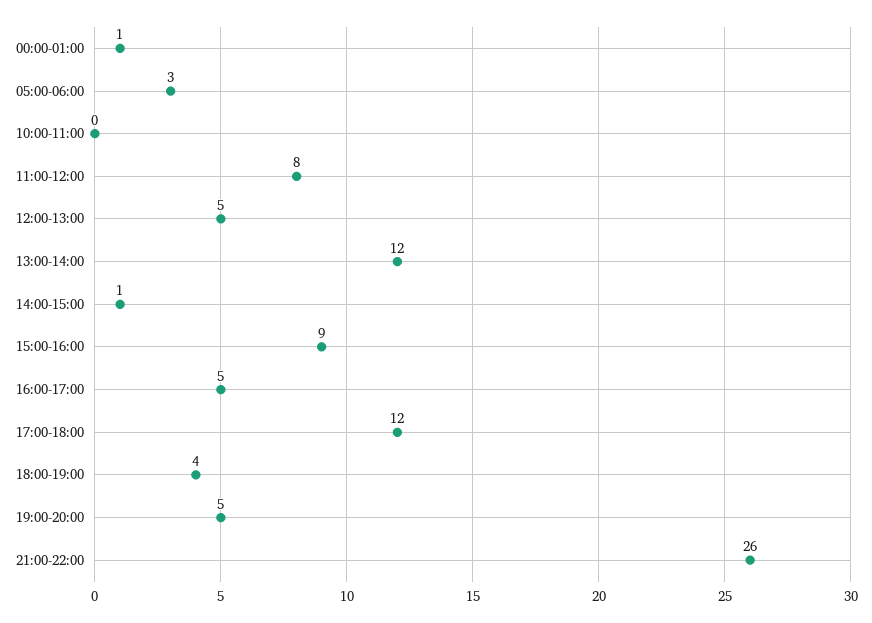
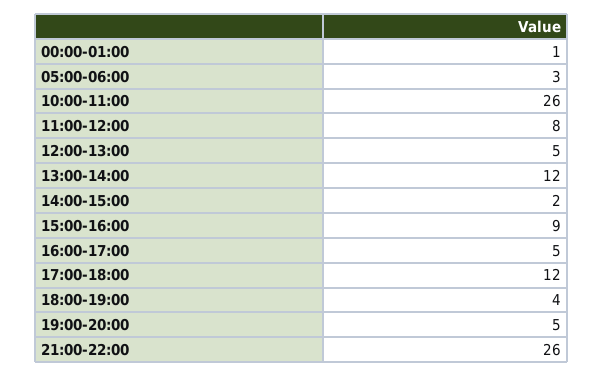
  {
    "00:00-01:00": 1,
    "05:00-06:00": 3,
-   "10:00-11:00": 0,
+   "10:00-11:00": 26,
    "11:00-12:00": 8,
    "12:00-13:00": 5,
    "13:00-14:00": 12,
-   "14:00-15:00": 1,
+   "14:00-15:00": 2,
    "15:00-16:00": 9,
    "16:00-17:00": 5,
    "17:00-18:00": 12,
    "18:00-19:00": 4,
    "19:00-20:00": 5,
    "21:00-22:00": 26
  }

